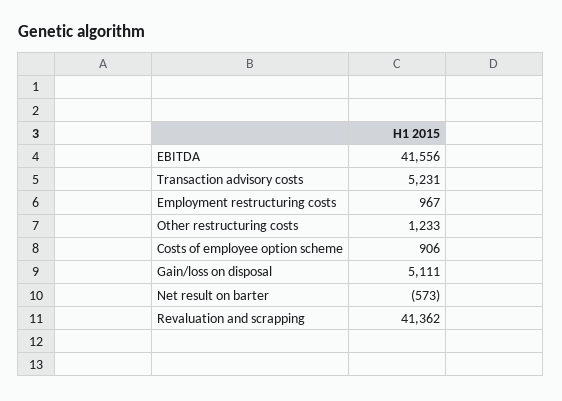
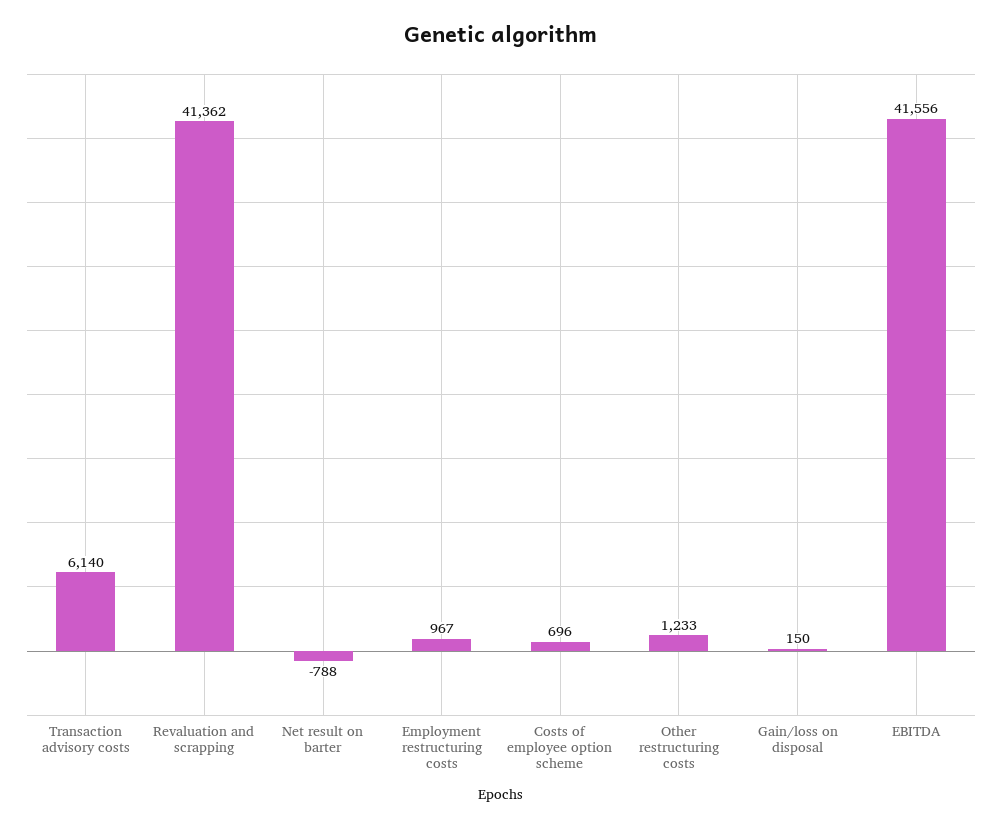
  {
    "EBITDA": 41556,
-   "Transaction advisory costs": 5231,
+   "Transaction advisory costs": 6140,
    "Employment restructuring costs": 967,
    "Other restructuring costs": 1233,
-   "Costs of employee option scheme": 906,
+   "Costs of employee option scheme": 696,
-   "Gain/loss on disposal": 5111,
+   "Gain/loss on disposal": 150,
-   "Net result on barter": -573,
+   "Net result on barter": -788,
    "Revaluation and scrapping": 41362
  }

